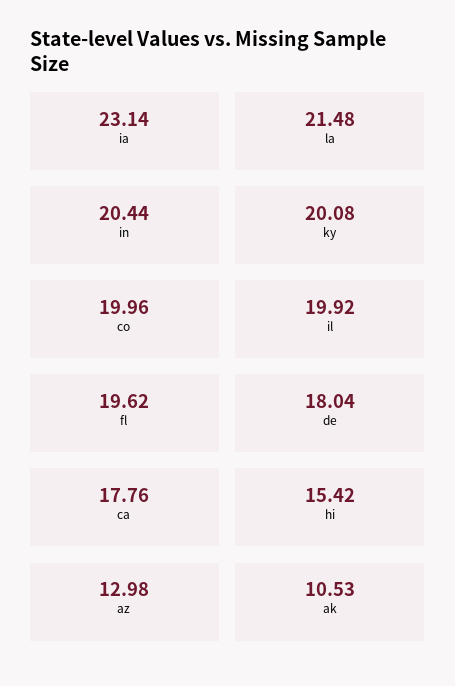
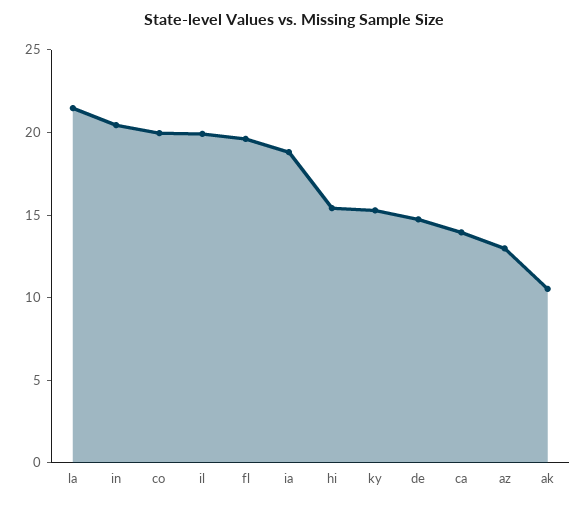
  {
-   "ia": 23.14,
+   "ia": 19,
    "la": 21.48,
    "in": 20.44,
-   "ky": 20.08,
+   "ky": 15,
    "co": 19.96,
    "il": 19.92,
    "fl": 19.62,
-   "de": 18.04,
+   "de": 15,
-   "ca": 17.76,
+   "ca": 14,
    "hi": 15.42,
    "az": 12.98,
    "ak": 10.53
  }

